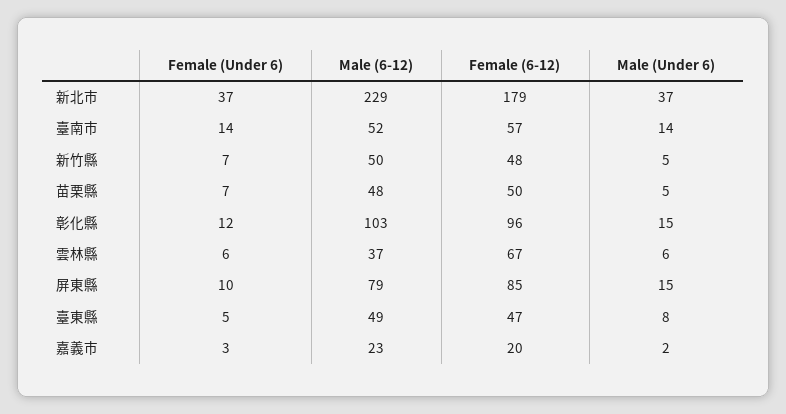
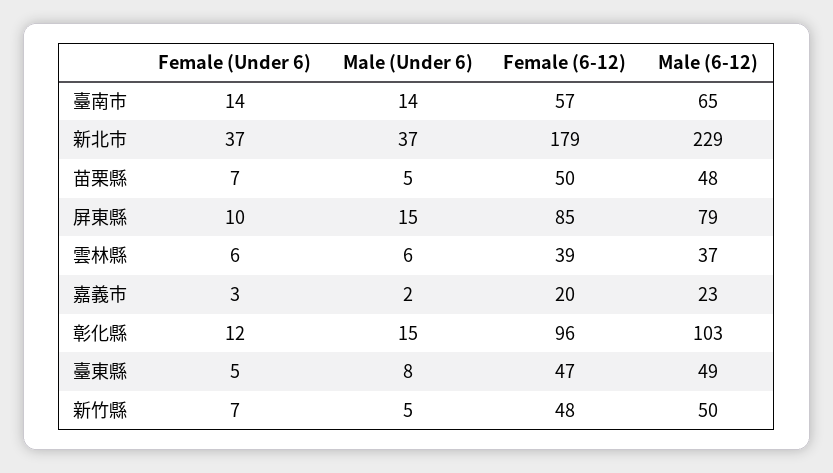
  {
    "Female (Under 6)": {
      "新北市": 37,
      "臺南市": 14,
      "新竹縣": 7,
      "苗栗縣": 7,
      "彰化縣": 12,
      "雲林縣": 6,
      "屏東縣": 10,
      "臺東縣": 5,
      "嘉義市": 3
    },
    "Male (6-12)": {
      "新北市": 229,
-     "臺南市": 52,
+     "臺南市": 65,
      "新竹縣": 50,
      "苗栗縣": 48,
      "彰化縣": 103,
      "雲林縣": 37,
      "屏東縣": 79,
      "臺東縣": 49,
      "嘉義市": 23
    },
    "Female (6-12)": {
      "新北市": 179,
      "臺南市": 57,
      "新竹縣": 48,
      "苗栗縣": 50,
      "彰化縣": 96,
-     "雲林縣": 67,
+     "雲林縣": 39,
      "屏東縣": 85,
      "臺東縣": 47,
      "嘉義市": 20
    },
    "Male (Under 6)": {
      "新北市": 37,
      "臺南市": 14,
      "新竹縣": 5,
      "苗栗縣": 5,
      "彰化縣": 15,
      "雲林縣": 6,
      "屏東縣": 15,
      "臺東縣": 8,
      "嘉義市": 2
    }
  }

